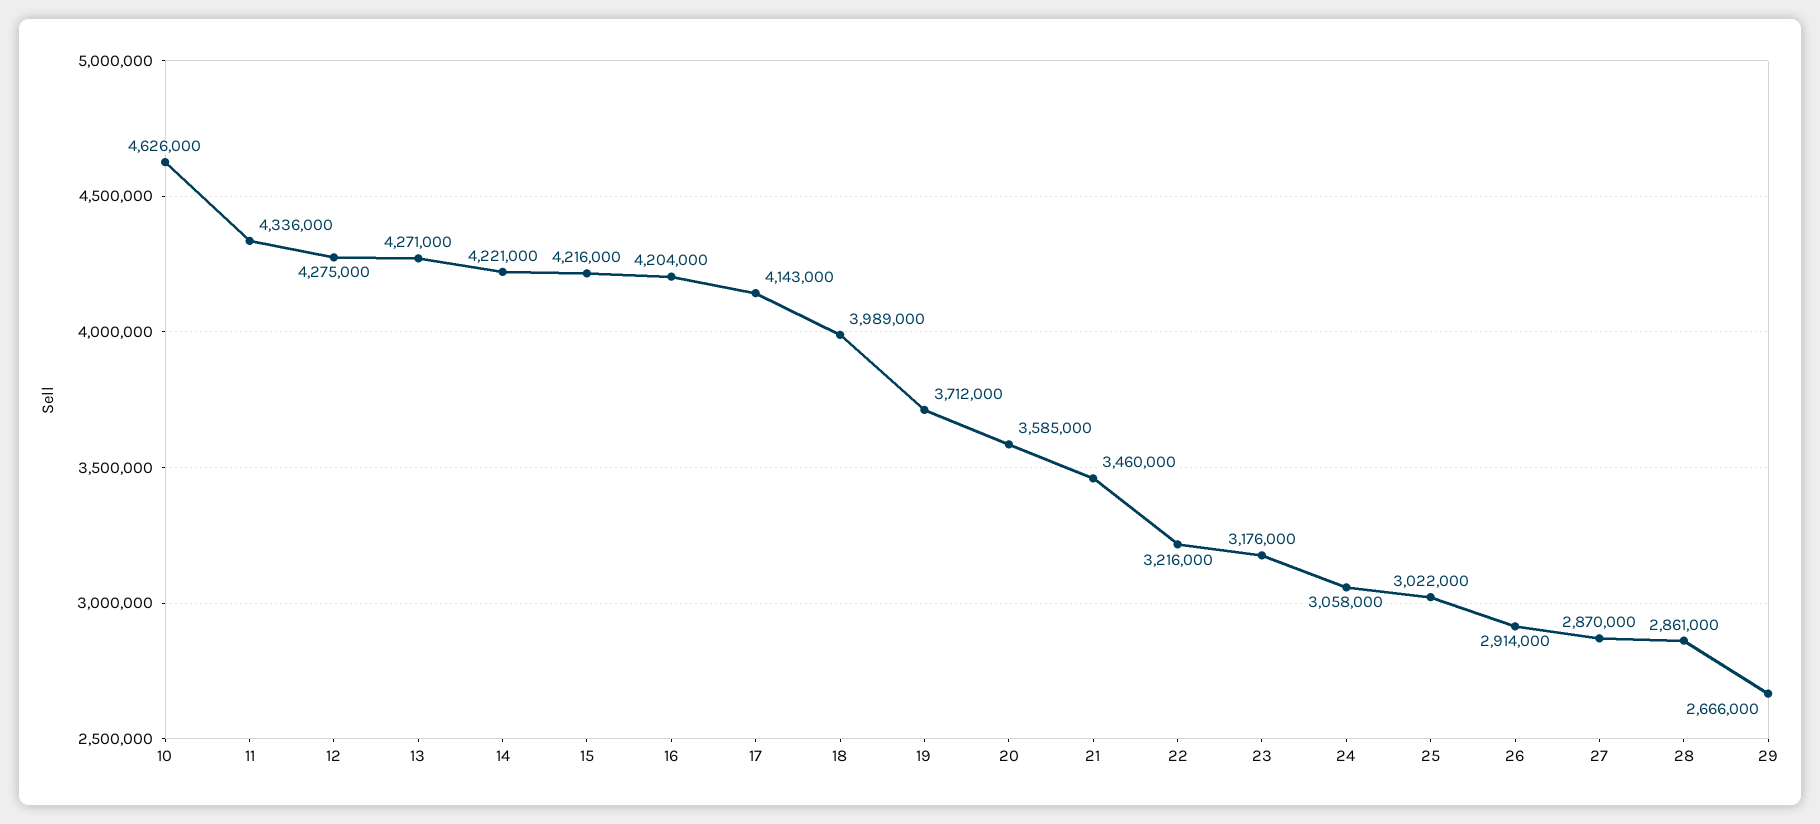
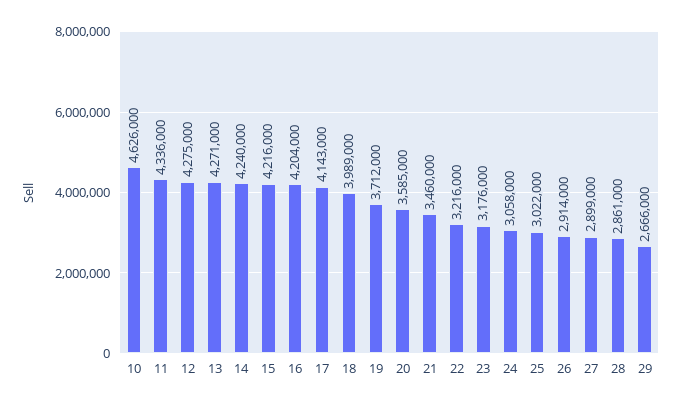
  {
    "10": 4626000,
    "11": 4336000,
    "12": 4275000,
    "13": 4271000,
-   "14": 4221000,
+   "14": 4240000,
    "15": 4216000,
    "16": 4204000,
    "17": 4143000,
    "18": 3989000,
    "19": 3712000,
    "20": 3585000,
    "21": 3460000,
    "22": 3216000,
    "23": 3176000,
    "24": 3058000,
    "25": 3022000,
    "26": 2914000,
-   "27": 2870000,
+   "27": 2899000,
    "28": 2861000,
    "29": 2666000
  }

